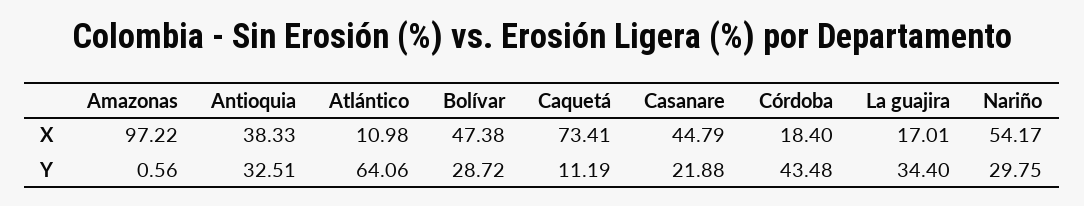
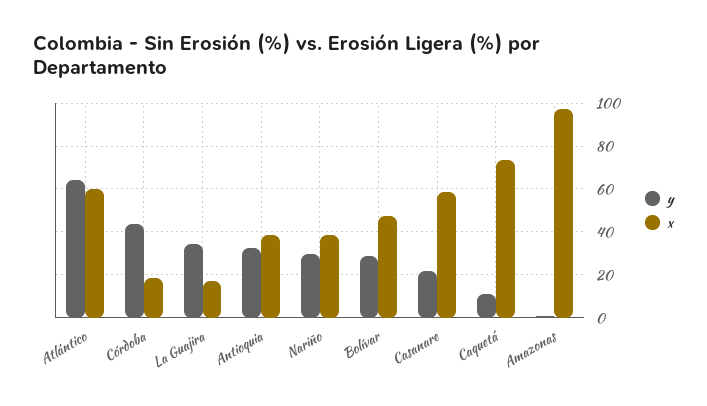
  {
    "X": {
      "Amazonas": 97.22,
      "Antioquia": 38.33,
-     "Atlántico": 10.98,
+     "Atlántico": 60,
      "Bolívar": 47.38,
      "Caquetá": 73.41,
-     "Casanare": 44.79,
+     "Casanare": 60,
      "Córdoba": 18.4,
      "La guajira": 17.01,
-     "Nariño": 54.17
+     "Nariño": 40
    },
    "Y": {
      "Amazonas": 0.56,
      "Antioquia": 32.51,
      "Atlántico": 64.06,
      "Bolívar": 28.72,
      "Caquetá": 11.19,
      "Casanare": 21.88,
      "Córdoba": 43.48,
      "La guajira": 34.4,
      "Nariño": 29.75
    }
  }

